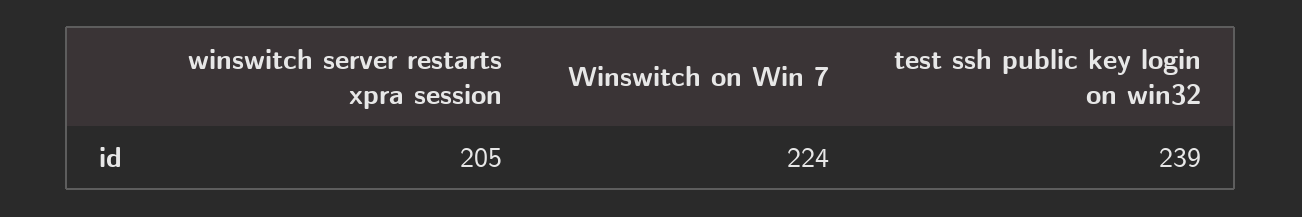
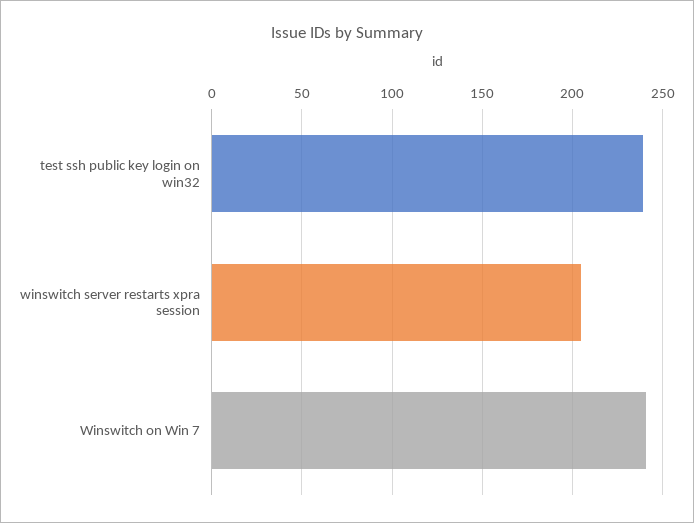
  {
    "winswitch server restarts xpra session": 205,
-   "Winswitch on Win 7": 224,
+   "Winswitch on Win 7": 240,
    "test ssh public key login on win32": 239
  }

